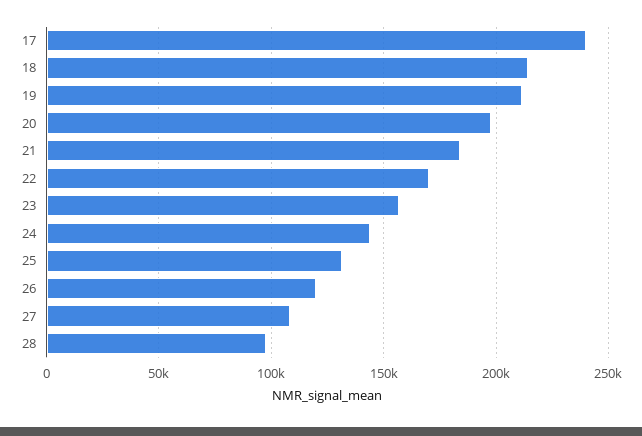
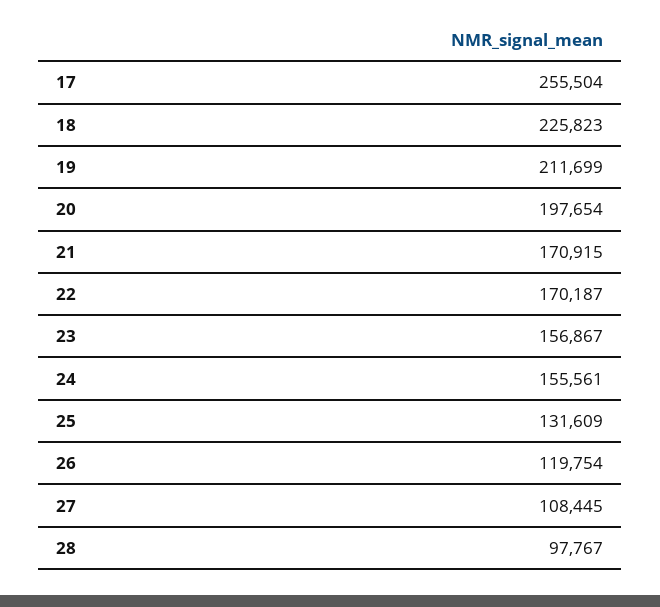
  {
-   "17": 240000,
+   "17": 255504,
-   "18": 215000,
+   "18": 225823,
    "19": 211699,
    "20": 197654,
-   "21": 185000,
+   "21": 170915,
    "22": 170187,
    "23": 156867,
-   "24": 145000,
+   "24": 155561,
    "25": 131609,
    "26": 119754,
    "27": 108445,
    "28": 97767
  }

